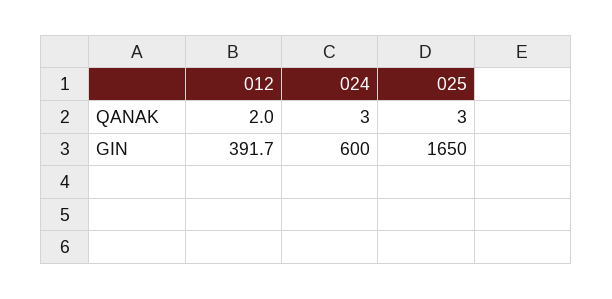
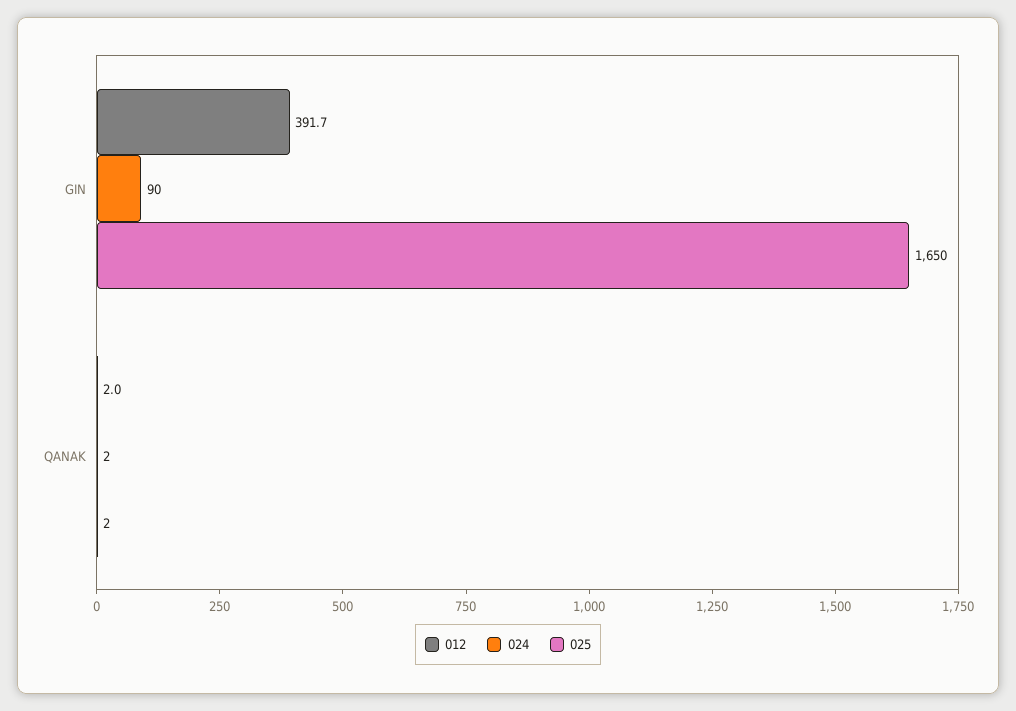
  {
    "012": {
      "QANAK": 2,
      "GIN": 391.7
    },
    "024": {
-     "QANAK": 3,
+     "QANAK": 2,
-     "GIN": 600
+     "GIN": 90
    },
    "025": {
-     "QANAK": 3,
+     "QANAK": 2,
      "GIN": 1650
    }
  }

